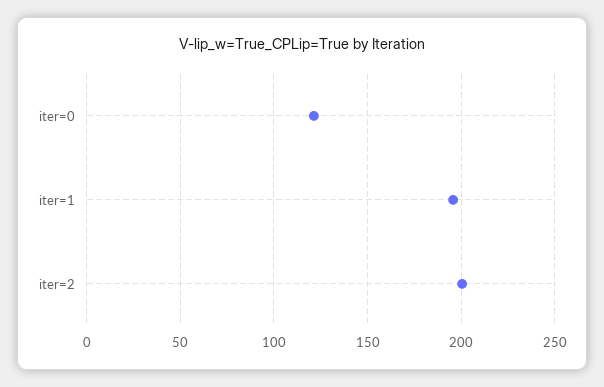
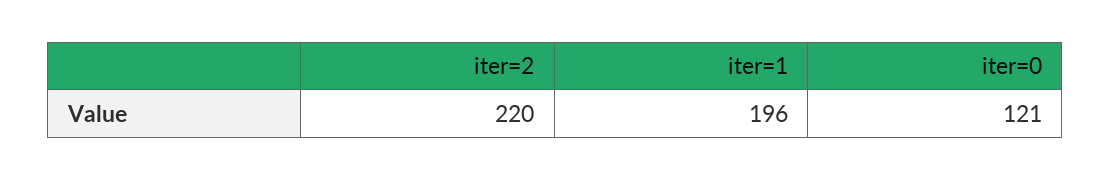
  {
    "iter=0": 121,
    "iter=1": 196,
-   "iter=2": 200
+   "iter=2": 220
  }

